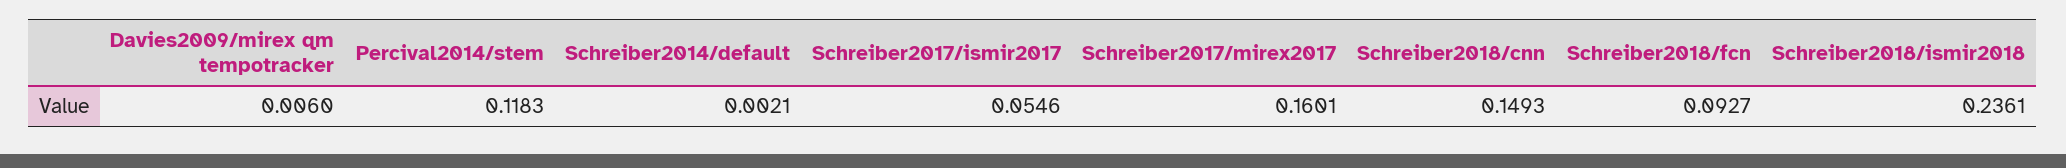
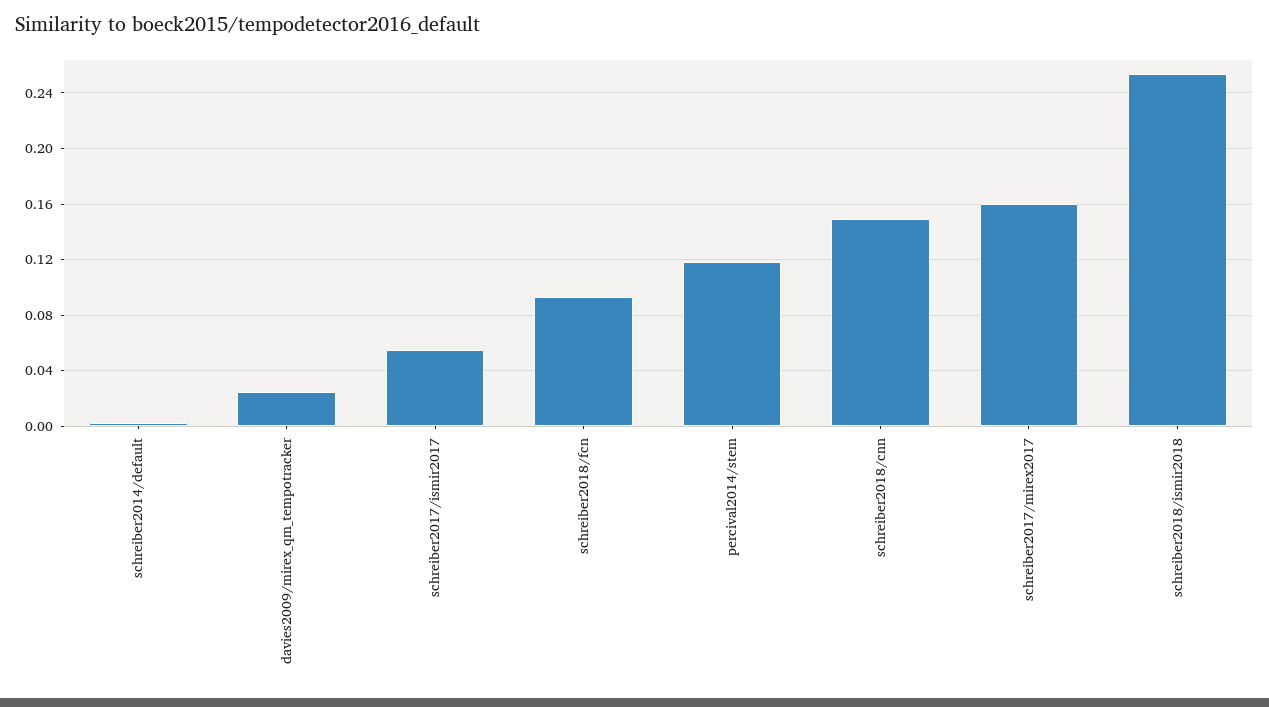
  {
-   "Davies2009/mirex qm tempotracker": 0.006,
+   "Davies2009/mirex qm tempotracker": 0.025,
    "Percival2014/stem": 0.1183,
    "Schreiber2014/default": 0.0021,
    "Schreiber2017/ismir2017": 0.0546,
    "Schreiber2017/mirex2017": 0.1601,
    "Schreiber2018/cnn": 0.1493,
    "Schreiber2018/fcn": 0.0927,
-   "Schreiber2018/ismir2018": 0.2361
+   "Schreiber2018/ismir2018": 0.255
  }

